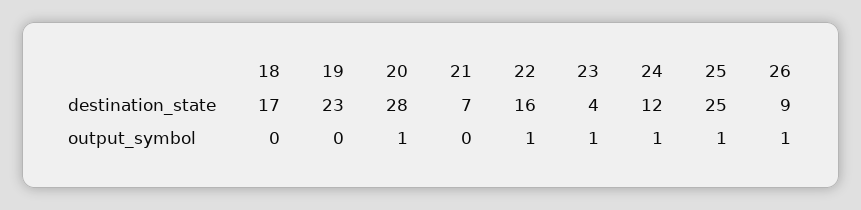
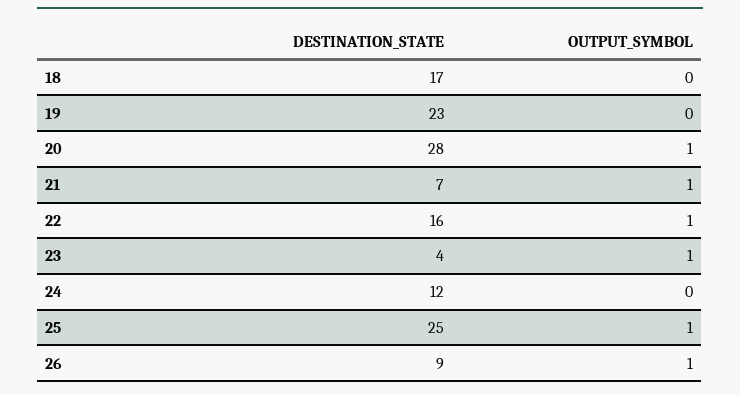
  {
    "18": {
      "destination_state": 17,
      "output_symbol": 0
    },
    "19": {
      "destination_state": 23,
      "output_symbol": 0
    },
    "20": {
      "destination_state": 28,
      "output_symbol": 1
    },
    "21": {
      "destination_state": 7,
-     "output_symbol": 0
+     "output_symbol": 1
    },
    "22": {
      "destination_state": 16,
      "output_symbol": 1
    },
    "23": {
      "destination_state": 4,
      "output_symbol": 1
    },
    "24": {
      "destination_state": 12,
-     "output_symbol": 1
+     "output_symbol": 0
    },
    "25": {
      "destination_state": 25,
      "output_symbol": 1
    },
    "26": {
      "destination_state": 9,
      "output_symbol": 1
    }
  }

